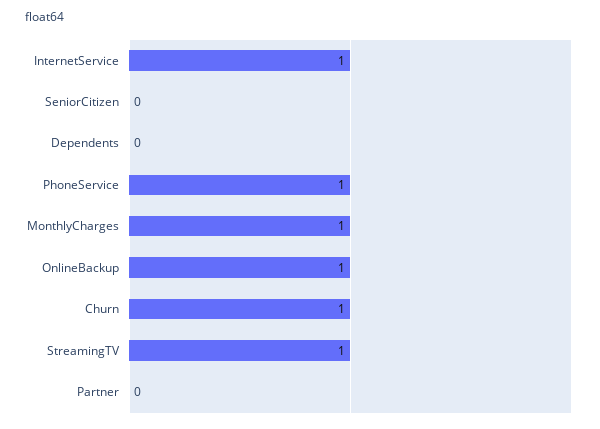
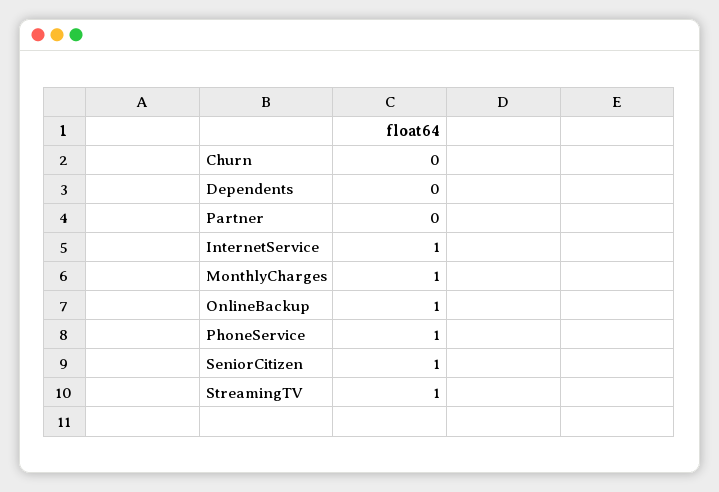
  {
    "InternetService": 1,
-   "SeniorCitizen": 0,
+   "SeniorCitizen": 1,
    "Dependents": 0,
    "PhoneService": 1,
    "MonthlyCharges": 1,
    "OnlineBackup": 1,
-   "Churn": 1,
+   "Churn": 0,
    "StreamingTV": 1,
    "Partner": 0
  }

